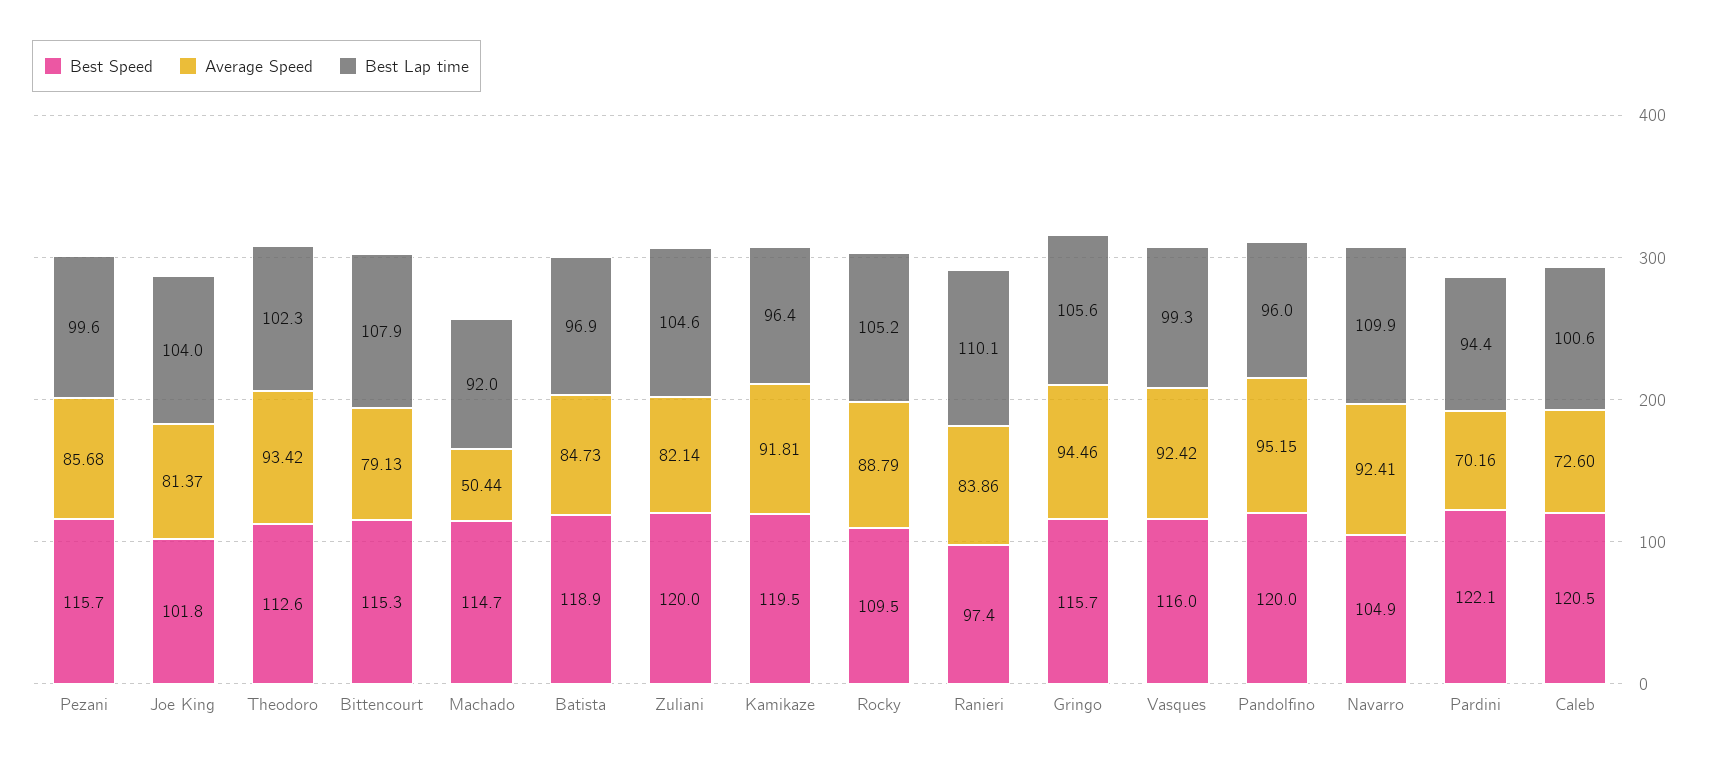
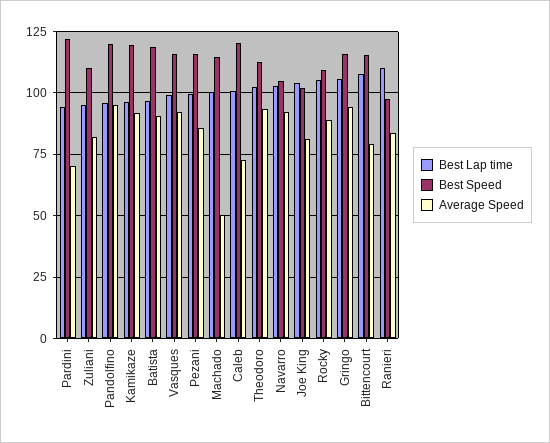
  {
    "Best Speed": {
      "Pezani": 115.7,
      "Joe King": 101.8,
      "Theodoro": 112.6,
      "Bittencourt": 115.3,
      "Machado": 114.7,
      "Batista": 118.9,
-     "Zuliani": 120,
+     "Zuliani": 110,
      "Kamikaze": 119.5,
      "Rocky": 109.5,
      "Ranieri": 97.4,
      "Gringo": 115.7,
      "Vasques": 116,
      "Pandolfino": 120,
      "Navarro": 104.9,
      "Pardini": 122.1,
      "Caleb": 120.5
    },
    "Average Speed": {
      "Pezani": 85.68,
      "Joe King": 81.37,
      "Theodoro": 93.42,
      "Bittencourt": 79.13,
      "Machado": 50.44,
-     "Batista": 84.73,
+     "Batista": 90,
      "Zuliani": 82.14,
      "Kamikaze": 91.81,
      "Rocky": 88.79,
      "Ranieri": 83.86,
      "Gringo": 94.46,
      "Vasques": 92.42,
      "Pandolfino": 95.15,
      "Navarro": 92.41,
      "Pardini": 70.16,
      "Caleb": 72.6
    },
    "Best Lap time": {
      "Pezani": 99.6,
      "Joe King": 104,
      "Theodoro": 102.3,
      "Bittencourt": 107.9,
-     "Machado": 92,
+     "Machado": 100,
      "Batista": 96.9,
-     "Zuliani": 104.6,
+     "Zuliani": 95,
      "Kamikaze": 96.4,
      "Rocky": 105.2,
      "Ranieri": 110.1,
      "Gringo": 105.6,
      "Vasques": 99.3,
      "Pandolfino": 96,
-     "Navarro": 109.9,
+     "Navarro": 102.5,
      "Pardini": 94.4,
      "Caleb": 100.6
    }
  }

